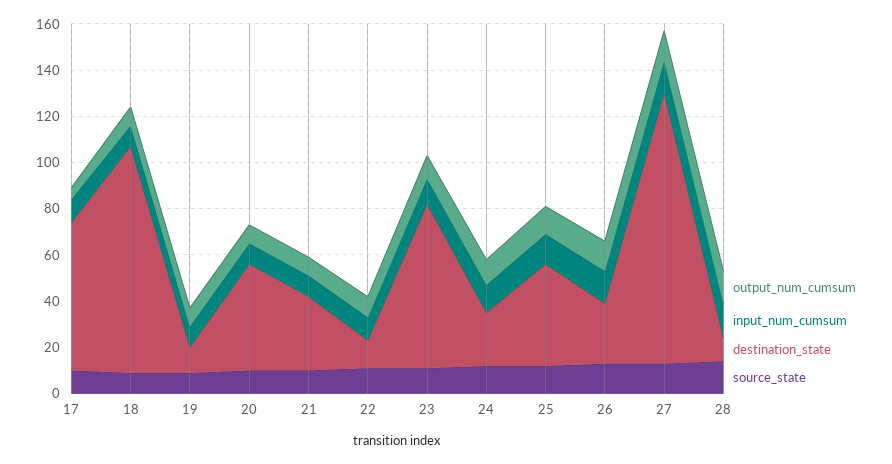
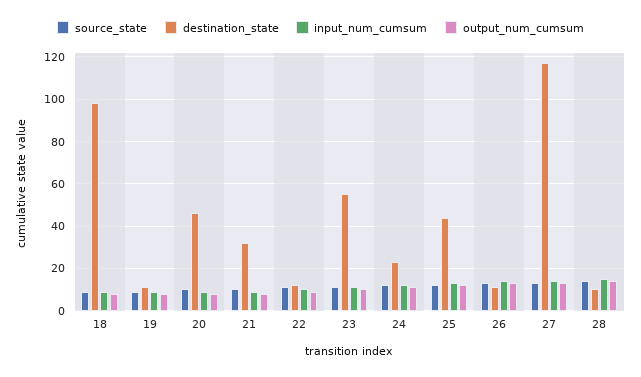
  {
    "output_num_cumsum": {
-     "17": 5,
      "18": 10,
      "19": 10,
      "20": 10,
      "21": 10,
      "22": 10,
      "23": 10,
      "24": 10,
      "25": 10,
      "26": 15,
      "27": 15,
      "28": 15
    },
    "input_num_cumsum": {
-     "17": 10,
      "18": 10,
      "19": 10,
      "20": 10,
      "21": 10,
      "22": 10,
      "23": 10,
      "24": 10,
      "25": 15,
      "26": 15,
      "27": 15,
      "28": 15
    },
    "destination_state": {
-     "17": 65,
      "18": 100,
      "19": 10,
      "20": 45,
      "21": 30,
      "22": 10,
-     "23": 70,
+     "23": 55,
      "24": 25,
      "25": 45,
-     "26": 25,
+     "26": 10,
      "27": 115,
      "28": 10
    },
    "source_state": {
-     "17": 10,
      "18": 10,
      "19": 10,
      "20": 10,
      "21": 10,
      "22": 10,
      "23": 10,
      "24": 10,
      "25": 10,
      "26": 15,
      "27": 15,
      "28": 15
    }
  }

